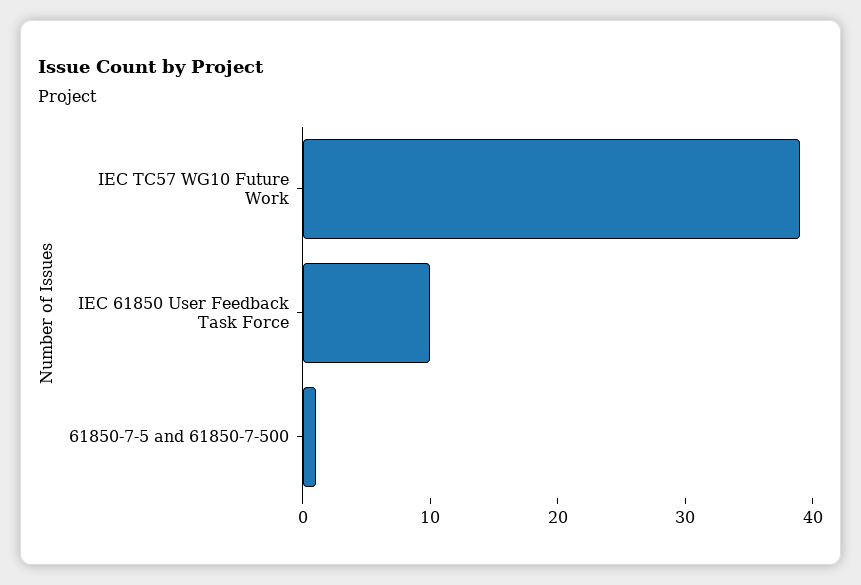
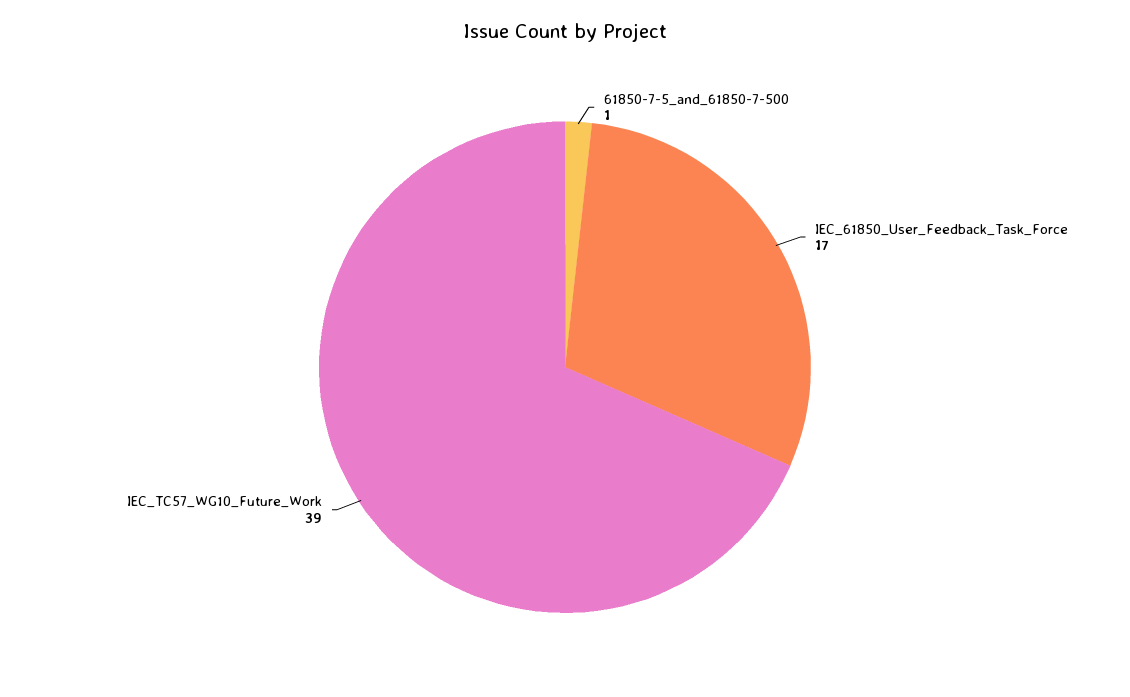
  {
    "IEC TC57 WG10 Future Work": 39,
-   "IEC 61850 User Feedback Task Force": 10,
+   "IEC 61850 User Feedback Task Force": 17,
    "61850-7-5 and 61850-7-500": 1
  }

